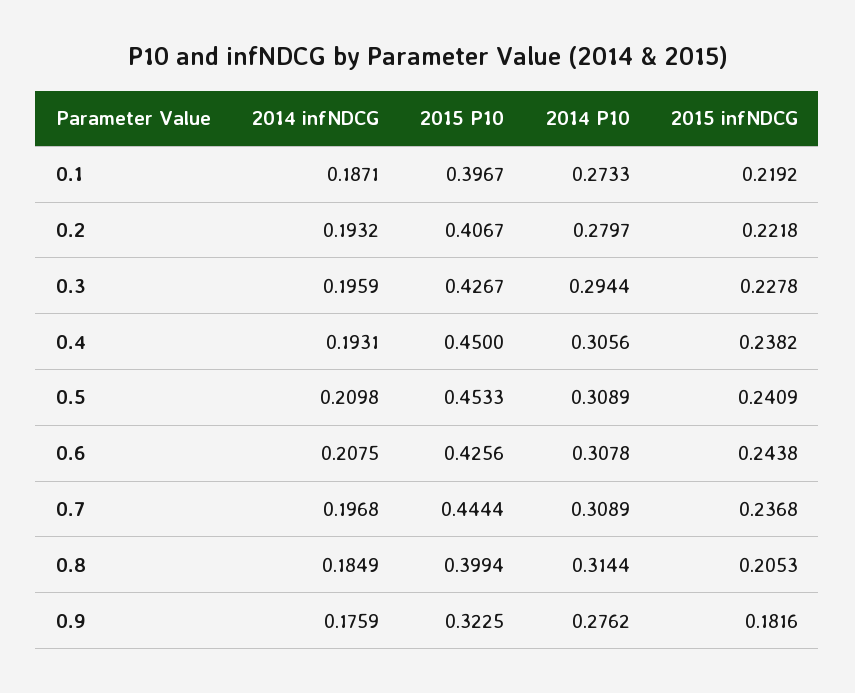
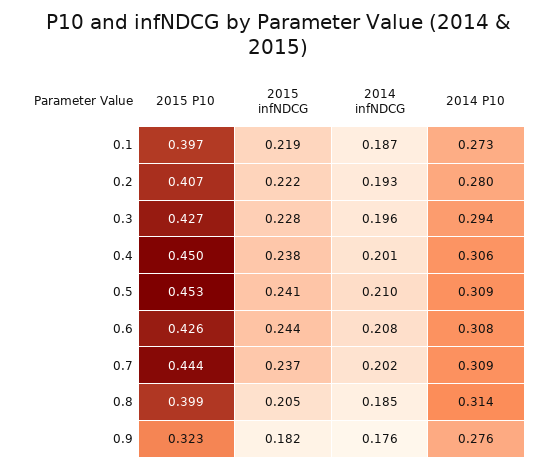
  {
    "2014 infNDCG": {
      "0.1": 0.1871,
      "0.2": 0.1932,
      "0.3": 0.1959,
-     "0.4": 0.1931,
+     "0.4": 0.201,
      "0.5": 0.2098,
      "0.6": 0.2075,
-     "0.7": 0.1968,
+     "0.7": 0.202,
      "0.8": 0.1849,
      "0.9": 0.1759
    },
    "2015 P10": {
      "0.1": 0.3967,
      "0.2": 0.4067,
      "0.3": 0.4267,
      "0.4": 0.45,
      "0.5": 0.4533,
      "0.6": 0.4256,
      "0.7": 0.4444,
      "0.8": 0.3994,
      "0.9": 0.3225
    },
    "2014 P10": {
      "0.1": 0.2733,
      "0.2": 0.2797,
      "0.3": 0.2944,
      "0.4": 0.3056,
      "0.5": 0.3089,
      "0.6": 0.3078,
      "0.7": 0.3089,
      "0.8": 0.3144,
      "0.9": 0.2762
    },
    "2015 infNDCG": {
      "0.1": 0.2192,
      "0.2": 0.2218,
      "0.3": 0.2278,
      "0.4": 0.2382,
      "0.5": 0.2409,
      "0.6": 0.2438,
      "0.7": 0.2368,
      "0.8": 0.2053,
      "0.9": 0.1816
    }
  }

